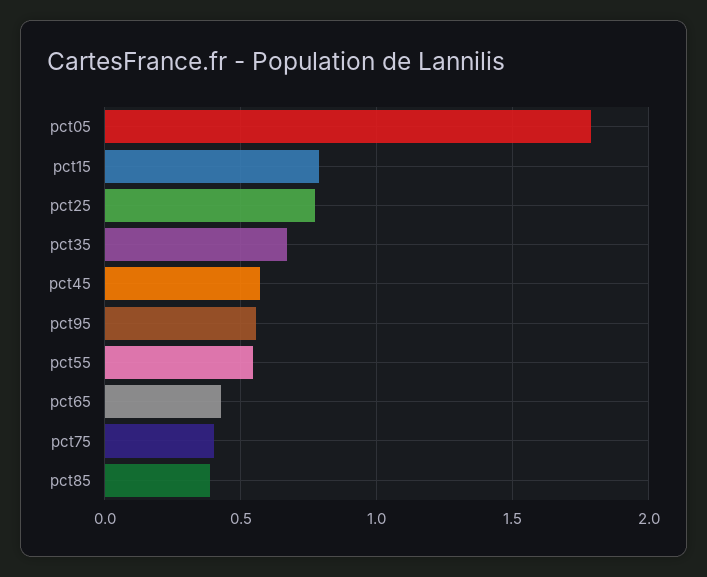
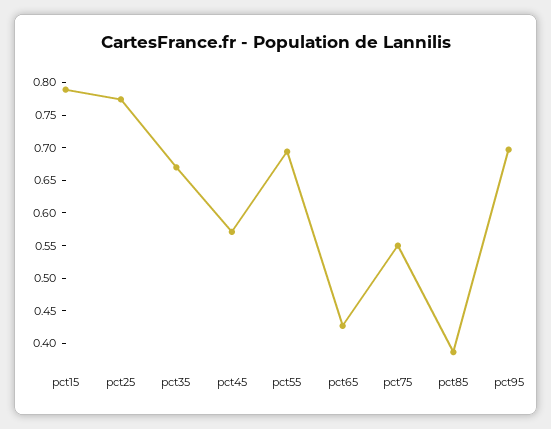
  {
-   "pct05": 1.8,
    "pct15": 0.8,
    "pct25": 0.775,
    "pct35": 0.675,
    "pct45": 0.575,
-   "pct95": 0.55,
+   "pct95": 0.7,
-   "pct55": 0.55,
+   "pct55": 0.7,
    "pct65": 0.425,
-   "pct75": 0.4,
+   "pct75": 0.55,
    "pct85": 0.375
  }

